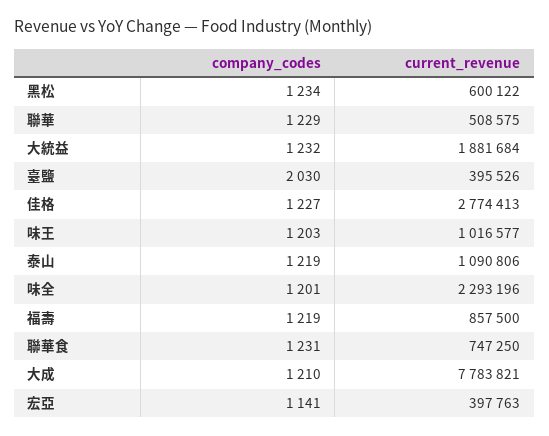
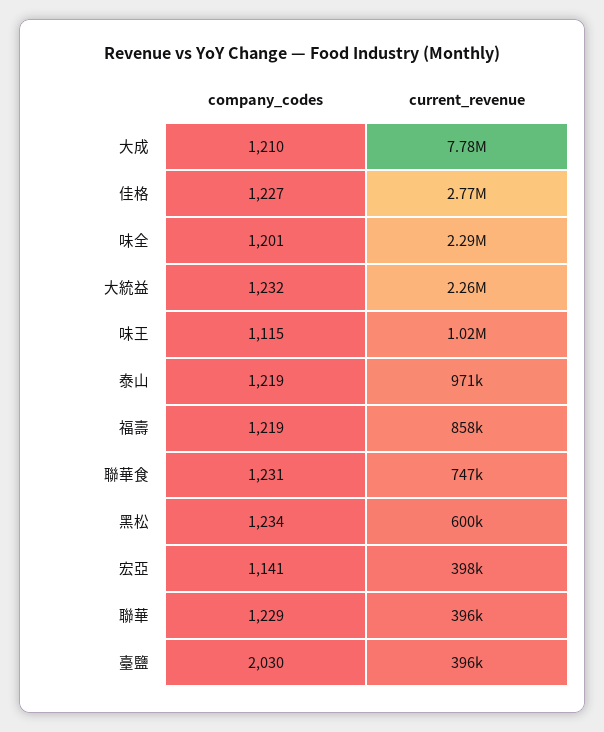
  {
    "company_codes": {
      "黑松": 1234,
      "聯華": 1229,
      "大統益": 1232,
      "臺鹽": 2030,
      "佳格": 1227,
-     "味王": 1203,
+     "味王": 1115,
      "泰山": 1219,
      "味全": 1201,
      "福壽": 1219,
      "聯華食": 1231,
      "大成": 1210,
      "宏亞": 1141
    },
    "current_revenue": {
      "黑松": 600122,
-     "聯華": 508575,
+     "聯華": 396000,
-     "大統益": 1881684,
+     "大統益": 2260000,
      "臺鹽": 395526,
      "佳格": 2774413,
      "味王": 1016577,
-     "泰山": 1090806,
+     "泰山": 971000,
      "味全": 2293196,
      "福壽": 857500,
      "聯華食": 747250,
      "大成": 7783821,
      "宏亞": 397763
    }
  }

